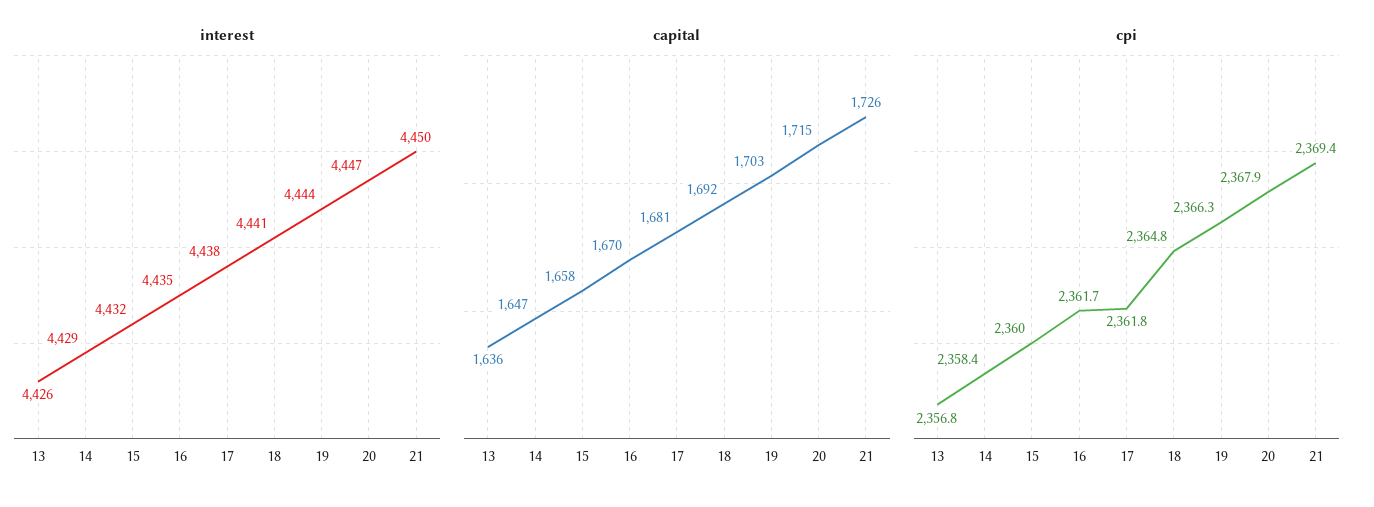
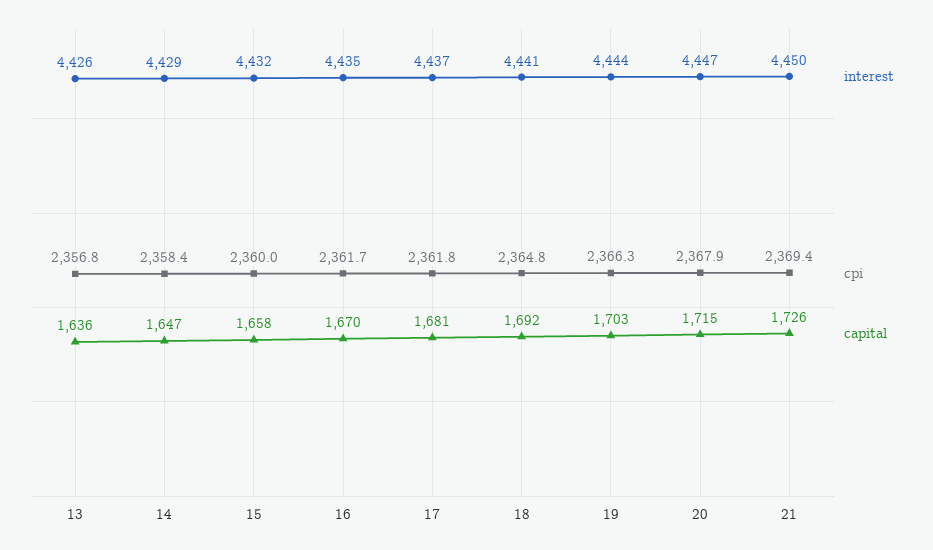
  {
    "interest": {
      "13": 4426,
      "14": 4429,
      "15": 4432,
      "16": 4435,
-     "17": 4438,
+     "17": 4437,
      "18": 4441,
      "19": 4444,
      "20": 4447,
      "21": 4450
    },
    "capital": {
      "13": 1636,
      "14": 1647,
      "15": 1658,
      "16": 1670,
      "17": 1681,
      "18": 1692,
      "19": 1703,
      "20": 1715,
      "21": 1726
    },
    "cpi": {
      "13": 2356.8,
      "14": 2358.4,
      "15": 2360,
      "16": 2361.7,
      "17": 2361.8,
      "18": 2364.8,
      "19": 2366.3,
      "20": 2367.9,
      "21": 2369.4
    }
  }

